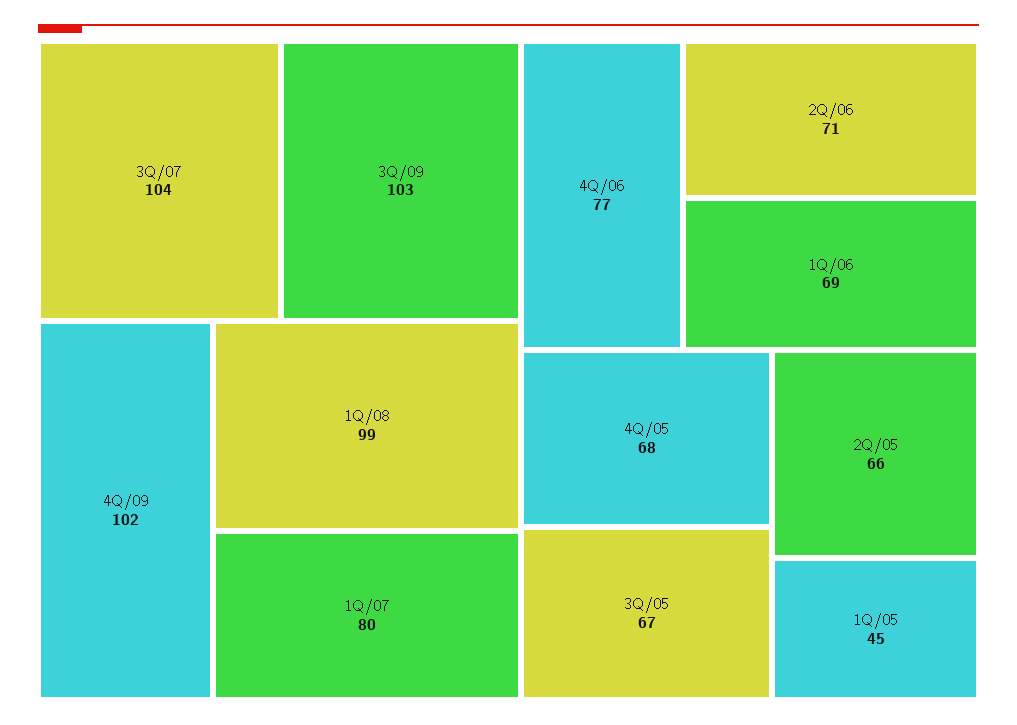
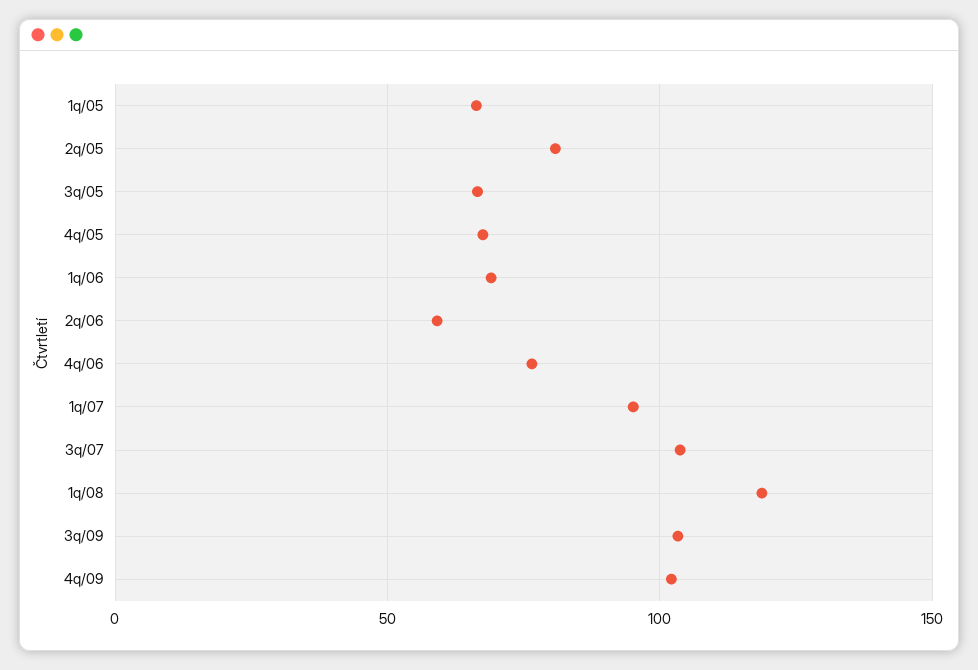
  {
    "3Q/07": 104,
    "3Q/09": 103,
    "4Q/09": 102,
-   "1Q/08": 99,
+   "1Q/08": 120,
-   "1Q/07": 80,
+   "1Q/07": 95,
    "4Q/06": 77,
-   "2Q/06": 71,
+   "2Q/06": 60,
    "1Q/06": 69,
    "4Q/05": 68,
    "3Q/05": 67,
-   "2Q/05": 66,
+   "2Q/05": 80,
-   "1Q/05": 45
+   "1Q/05": 65
  }

